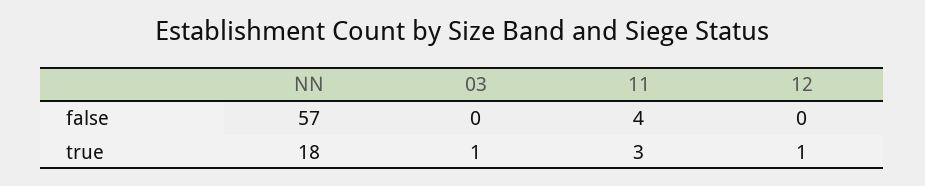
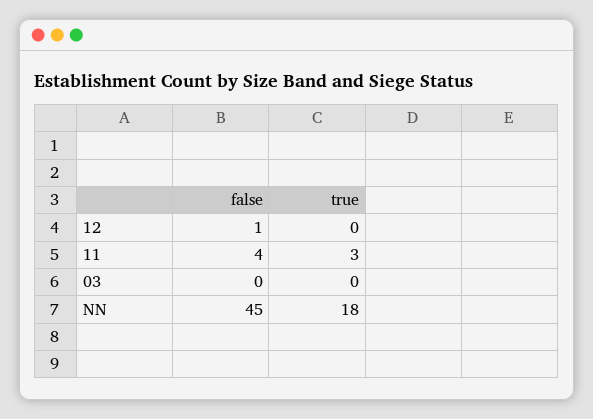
  {
    "NN": {
-     "false": 57,
+     "false": 45,
      "true": 18
    },
    "03": {
      "false": 0,
-     "true": 1
+     "true": 0
    },
    "11": {
      "false": 4,
      "true": 3
    },
    "12": {
-     "false": 0,
+     "false": 1,
-     "true": 1
+     "true": 0
    }
  }

